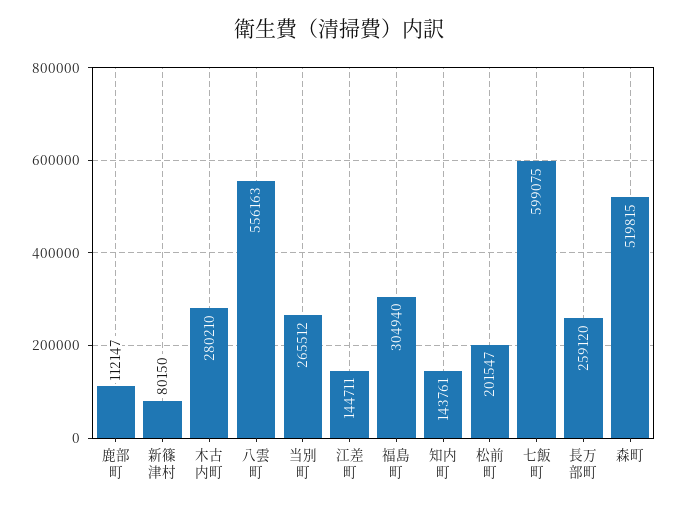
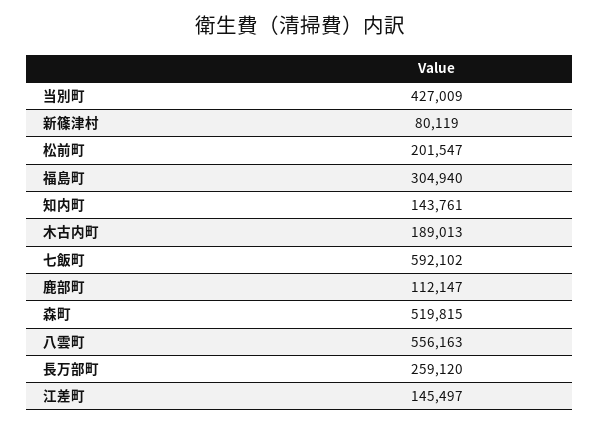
  {
    "鹿部町": 112147,
-   "新篠津村": 80150,
+   "新篠津村": 80119,
-   "木古内町": 280210,
+   "木古内町": 189013,
    "八雲町": 556163,
-   "当別町": 265512,
+   "当別町": 427009,
-   "江差町": 144711,
+   "江差町": 145497,
    "福島町": 304940,
    "知内町": 143761,
    "松前町": 201547,
-   "七飯町": 599075,
+   "七飯町": 592102,
    "長万部町": 259120,
    "森町": 519815
  }

